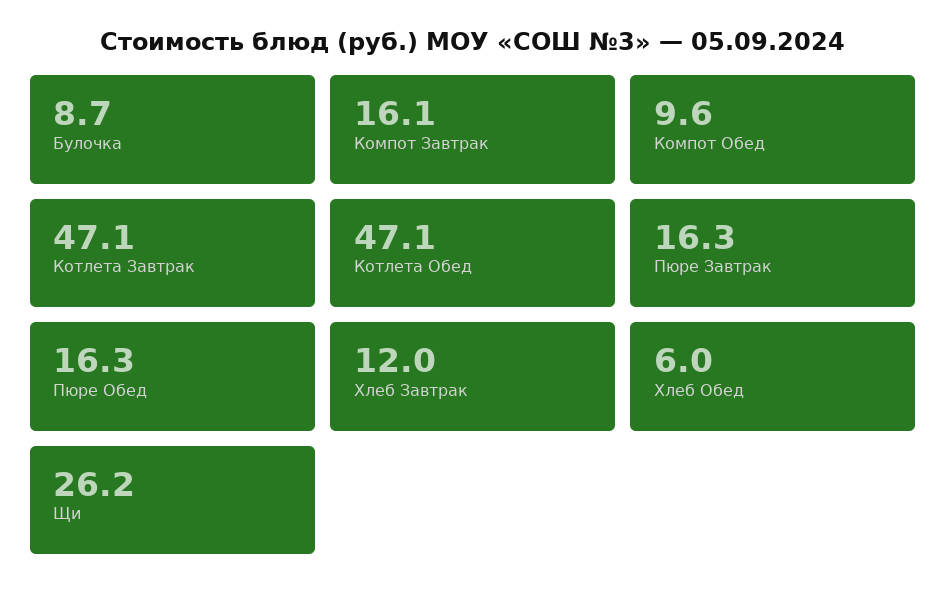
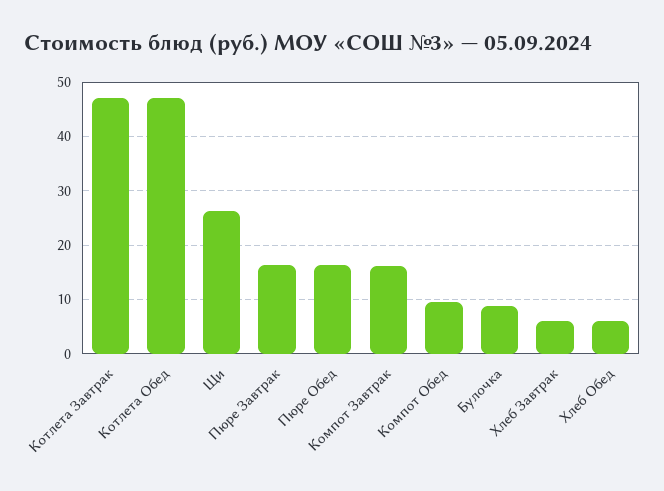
  {
    "Булочка": 8.7,
    "Компот Завтрак": 16.1,
    "Компот Обед": 9.6,
    "Котлета Завтрак": 47.1,
    "Котлета Обед": 47.1,
    "Пюре Завтрак": 16.3,
    "Пюре Обед": 16.3,
-   "Хлеб Завтрак": 12,
+   "Хлеб Завтрак": 6,
    "Хлеб Обед": 6,
    "Щи": 26.2
  }

